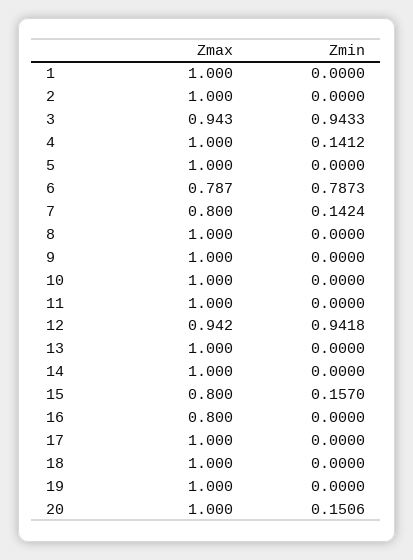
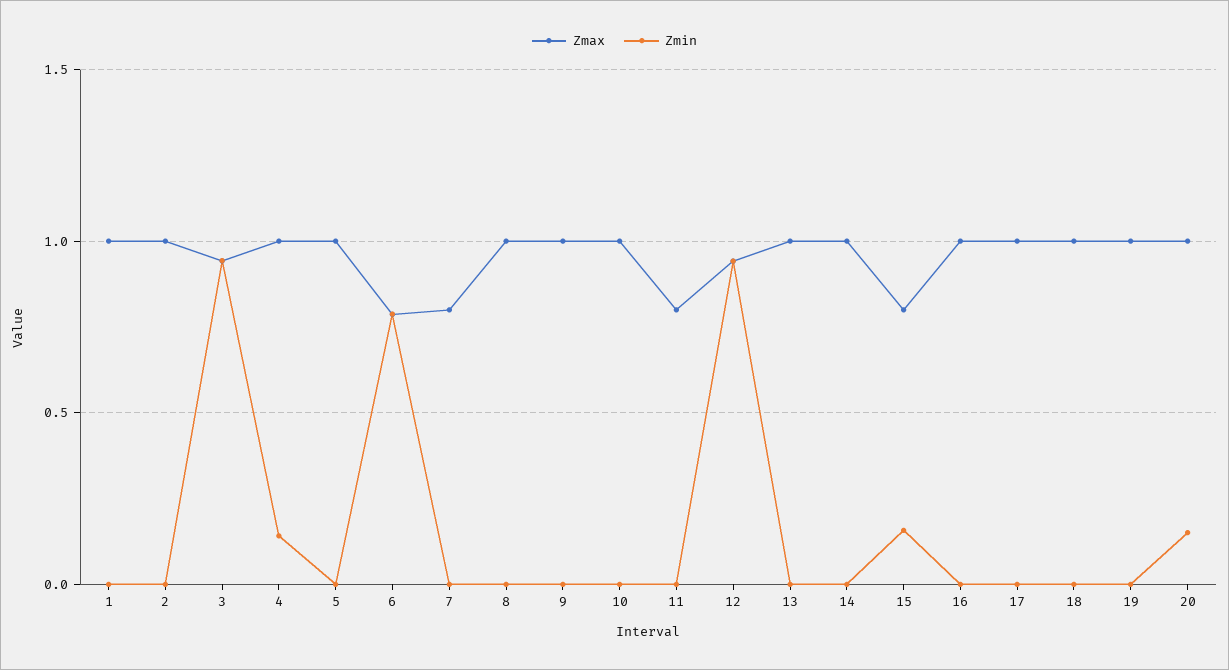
  {
    "Zmax": {
      "1": 1,
      "2": 1,
      "3": 0.943,
      "4": 1,
      "5": 1,
      "6": 0.787,
      "7": 0.8,
      "8": 1,
      "9": 1,
      "10": 1,
-     "11": 1,
+     "11": 0.8,
      "12": 0.942,
      "13": 1,
      "14": 1,
      "15": 0.8,
-     "16": 0.8,
+     "16": 1,
      "17": 1,
      "18": 1,
      "19": 1,
      "20": 1
    },
    "Zmin": {
      "1": 0,
      "2": 0,
      "3": 0.9433,
      "4": 0.1412,
      "5": 0,
      "6": 0.7873,
-     "7": 0.1424,
+     "7": 0,
      "8": 0,
      "9": 0,
      "10": 0,
      "11": 0,
      "12": 0.9418,
      "13": 0,
      "14": 0,
      "15": 0.157,
      "16": 0,
      "17": 0,
      "18": 0,
      "19": 0,
      "20": 0.1506
    }
  }

